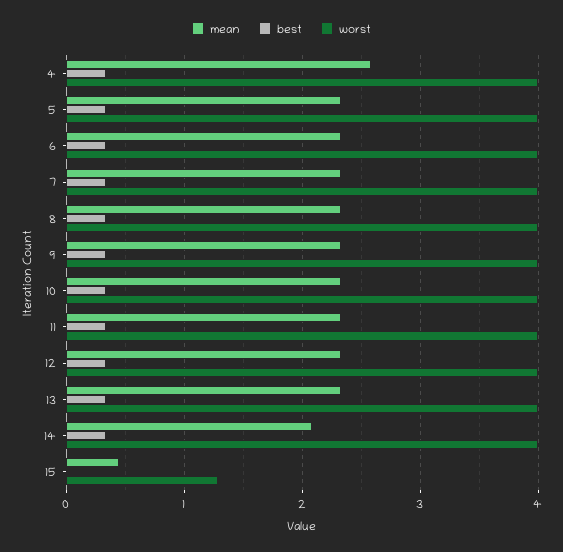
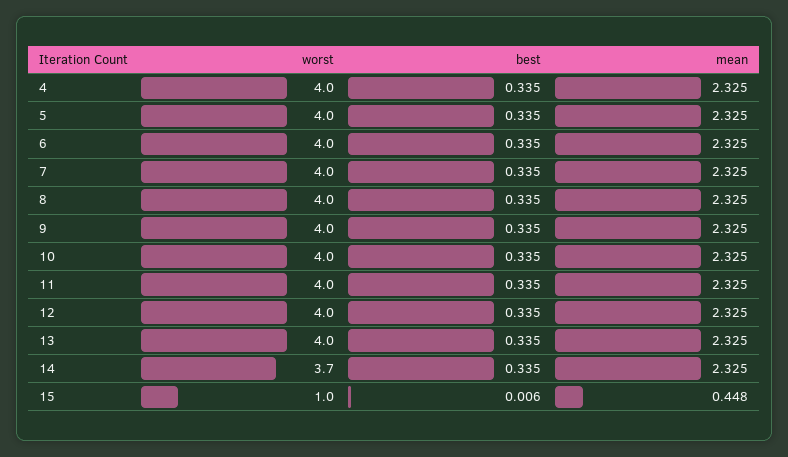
  {
    "mean": {
-     "4": 2.6,
+     "4": 2.325,
      "5": 2.325,
      "6": 2.325,
      "7": 2.325,
      "8": 2.325,
      "9": 2.325,
      "10": 2.325,
      "11": 2.325,
      "12": 2.325,
      "13": 2.325,
-     "14": 2.1,
+     "14": 2.325,
      "15": 0.448
    },
    "best": {
      "4": 0.335,
      "5": 0.335,
      "6": 0.335,
      "7": 0.335,
      "8": 0.335,
      "9": 0.335,
      "10": 0.335,
      "11": 0.335,
      "12": 0.335,
      "13": 0.335,
      "14": 0.335,
      "15": 0.006
    },
    "worst": {
      "4": 4,
      "5": 4,
      "6": 4,
      "7": 4,
      "8": 4,
      "9": 4,
      "10": 4,
      "11": 4,
      "12": 4,
      "13": 4,
-     "14": 4,
+     "14": 3.7,
-     "15": 1.3
+     "15": 1
    }
  }

